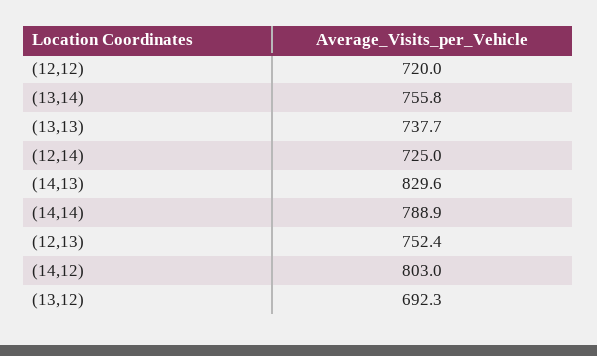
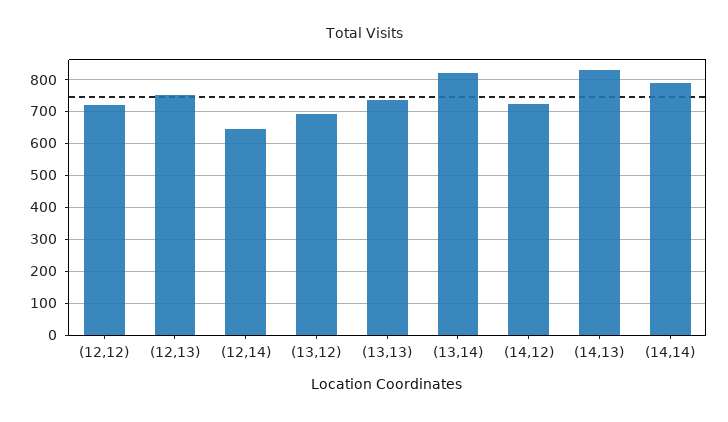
  {
    "(12,12)": 720,
-   "(13,14)": 755.8,
+   "(13,14)": 820,
    "(13,13)": 737.7,
-   "(12,14)": 725,
+   "(12,14)": 640,
    "(14,13)": 829.6,
    "(14,14)": 788.9,
    "(12,13)": 752.4,
-   "(14,12)": 803,
+   "(14,12)": 720,
    "(13,12)": 692.3
  }

